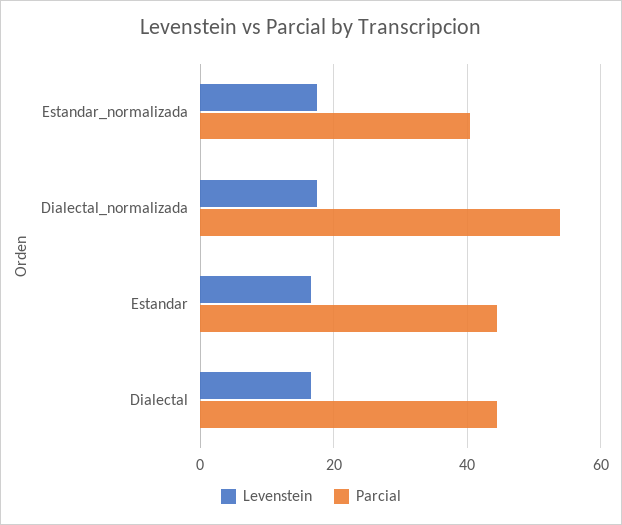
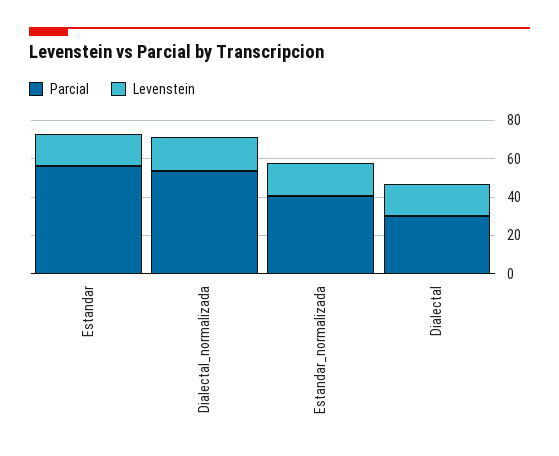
  {
    "Levenstein": {
      "Estandar_normalizada": 18,
      "Dialectal_normalizada": 18,
      "Estandar": 16,
      "Dialectal": 16
    },
    "Parcial": {
      "Estandar_normalizada": 40,
      "Dialectal_normalizada": 54,
-     "Estandar": 44,
+     "Estandar": 55,
-     "Dialectal": 44
+     "Dialectal": 30
    }
  }

